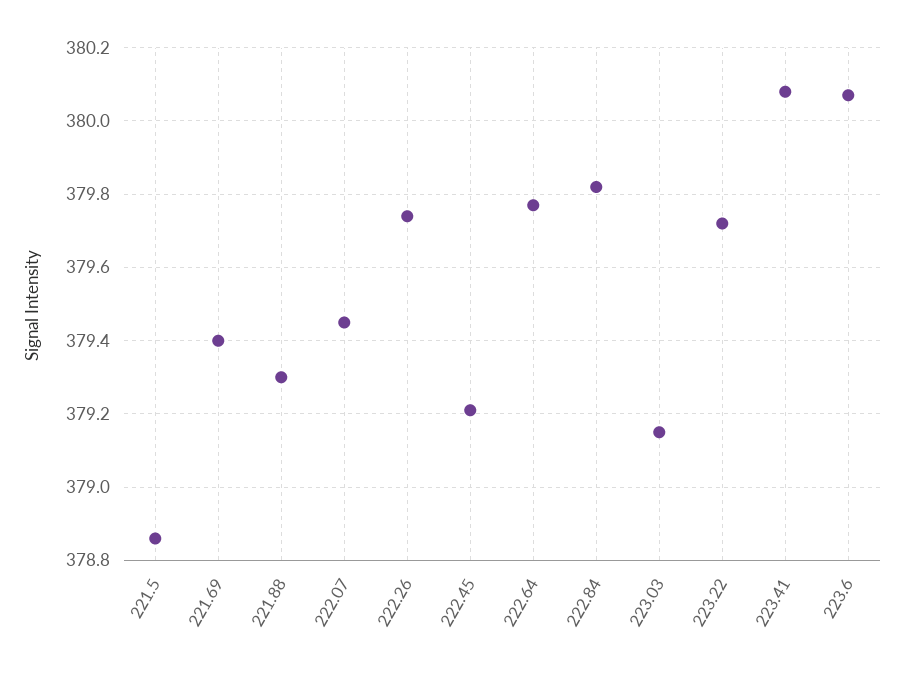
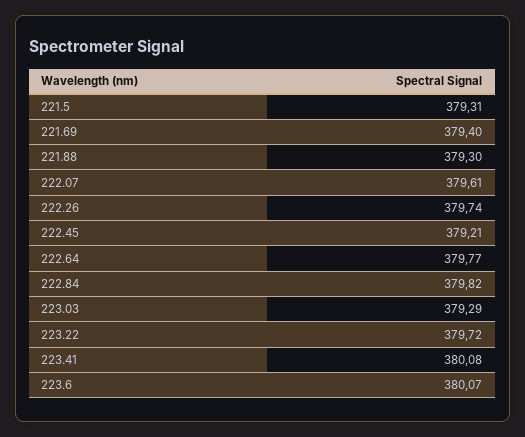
  {
-   "221.5": 378.85,
+   "221.5": 379.31,
    "221.69": 379.4,
    "221.88": 379.3,
-   "222.07": 379.45,
+   "222.07": 379.61,
    "222.26": 379.74,
    "222.45": 379.21,
    "222.64": 379.77,
    "222.84": 379.82,
-   "223.03": 379.15,
+   "223.03": 379.29,
    "223.22": 379.72,
    "223.41": 380.08,
    "223.6": 380.07
  }

